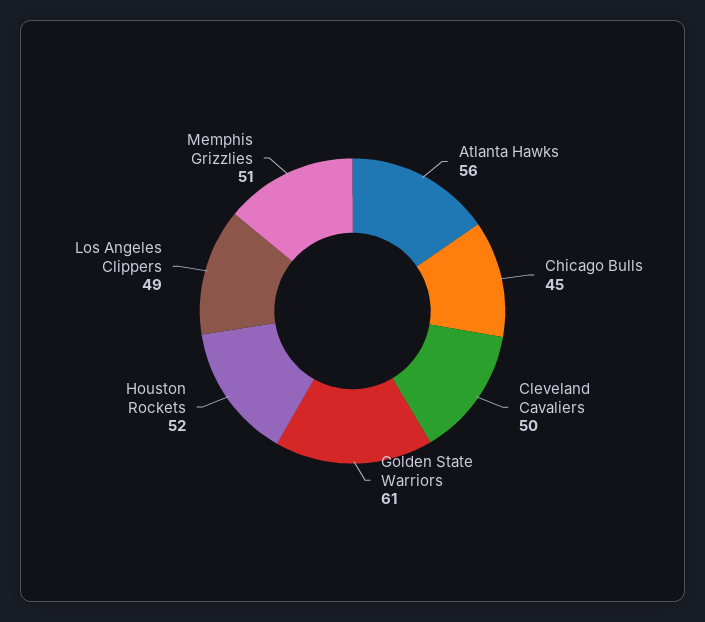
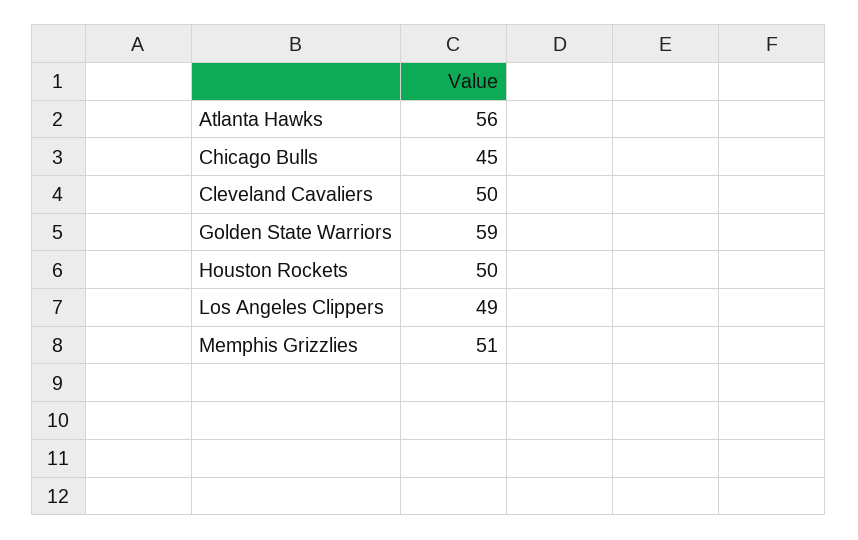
  {
    "Atlanta Hawks": 56,
    "Chicago Bulls": 45,
    "Cleveland Cavaliers": 50,
-   "Golden State Warriors": 61,
+   "Golden State Warriors": 59,
-   "Houston Rockets": 52,
+   "Houston Rockets": 50,
    "Los Angeles Clippers": 49,
    "Memphis Grizzlies": 51
  }

